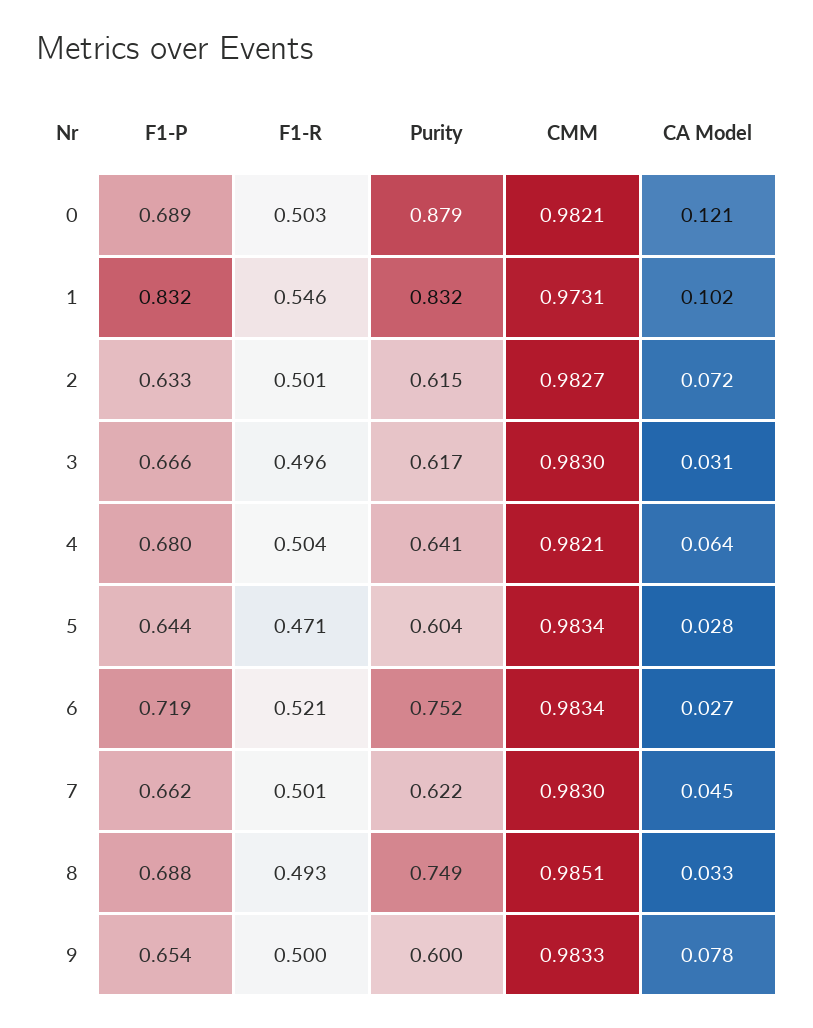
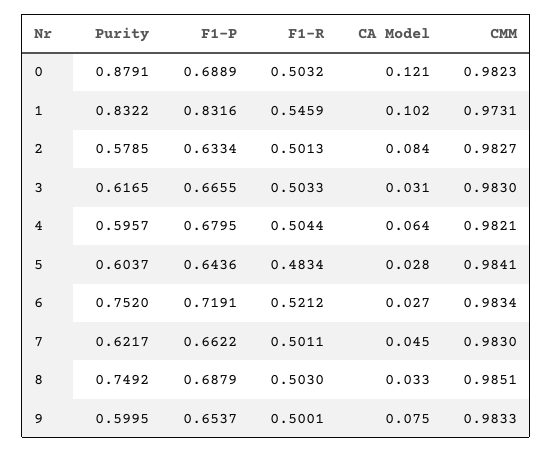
  {
    "F1-P": {
      "0": 0.6889,
      "1": 0.8316,
      "2": 0.6334,
      "3": 0.6655,
      "4": 0.6795,
      "5": 0.6436,
      "6": 0.7191,
      "7": 0.6622,
      "8": 0.6879,
      "9": 0.6537
    },
    "F1-R": {
      "0": 0.5032,
      "1": 0.5459,
      "2": 0.5013,
-     "3": 0.496,
+     "3": 0.5033,
      "4": 0.5044,
-     "5": 0.471,
+     "5": 0.4834,
      "6": 0.5212,
      "7": 0.5011,
-     "8": 0.493,
+     "8": 0.503,
      "9": 0.5001
    },
    "Purity": {
      "0": 0.8791,
      "1": 0.8322,
-     "2": 0.615,
+     "2": 0.5785,
      "3": 0.6165,
-     "4": 0.641,
+     "4": 0.5957,
      "5": 0.6037,
      "6": 0.752,
      "7": 0.6217,
      "8": 0.7492,
      "9": 0.5995
    },
    "CMM": {
-     "0": 0.9821,
+     "0": 0.9823,
      "1": 0.9731,
      "2": 0.9827,
      "3": 0.983,
      "4": 0.9821,
-     "5": 0.9834,
+     "5": 0.9841,
      "6": 0.9834,
      "7": 0.983,
      "8": 0.9851,
      "9": 0.9833
    },
    "CA Model": {
      "0": 0.121,
      "1": 0.102,
-     "2": 0.072,
+     "2": 0.084,
      "3": 0.031,
      "4": 0.064,
      "5": 0.028,
      "6": 0.027,
      "7": 0.045,
      "8": 0.033,
-     "9": 0.078
+     "9": 0.075
    }
  }

